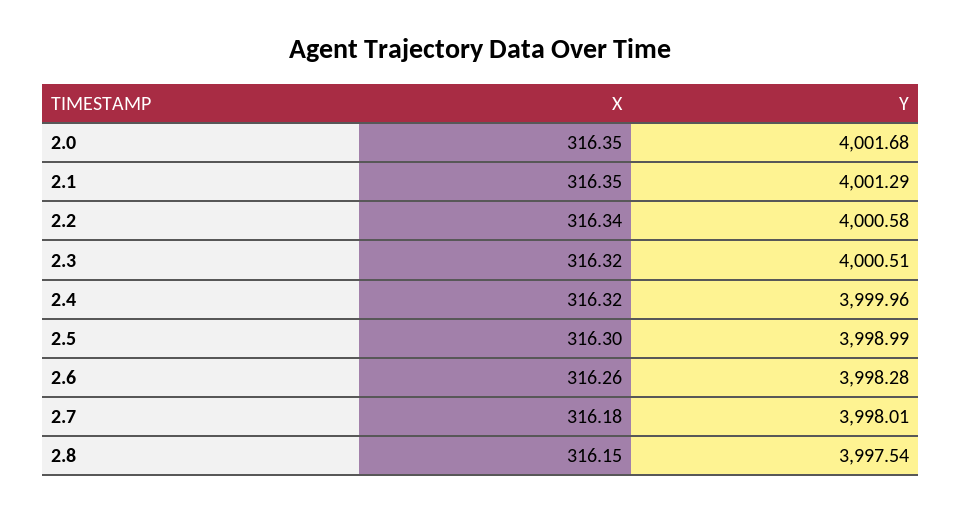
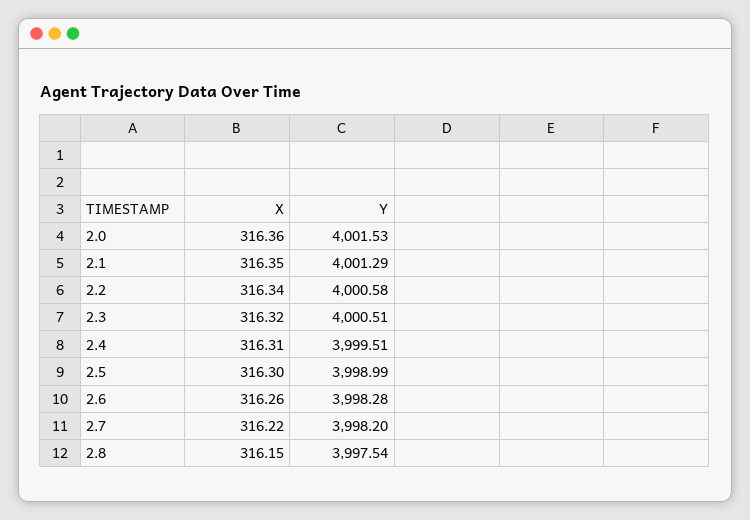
  {
    "X": {
-     "2.0": 316.35,
+     "2.0": 316.36,
      "2.1": 316.35,
      "2.2": 316.34,
      "2.3": 316.32,
-     "2.4": 316.32,
+     "2.4": 316.31,
      "2.5": 316.3,
      "2.6": 316.26,
-     "2.7": 316.18,
+     "2.7": 316.22,
      "2.8": 316.15
    },
    "Y": {
-     "2.0": 4001.68,
+     "2.0": 4001.53,
      "2.1": 4001.29,
      "2.2": 4000.58,
      "2.3": 4000.51,
-     "2.4": 3999.96,
+     "2.4": 3999.51,
      "2.5": 3998.99,
      "2.6": 3998.28,
-     "2.7": 3998.01,
+     "2.7": 3998.2,
      "2.8": 3997.54
    }
  }

